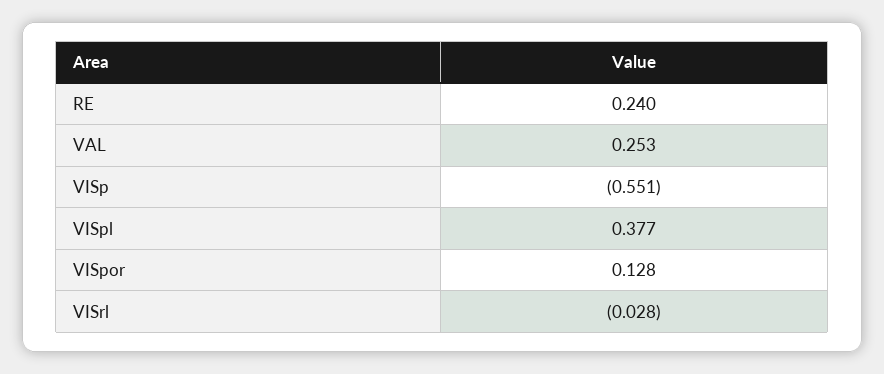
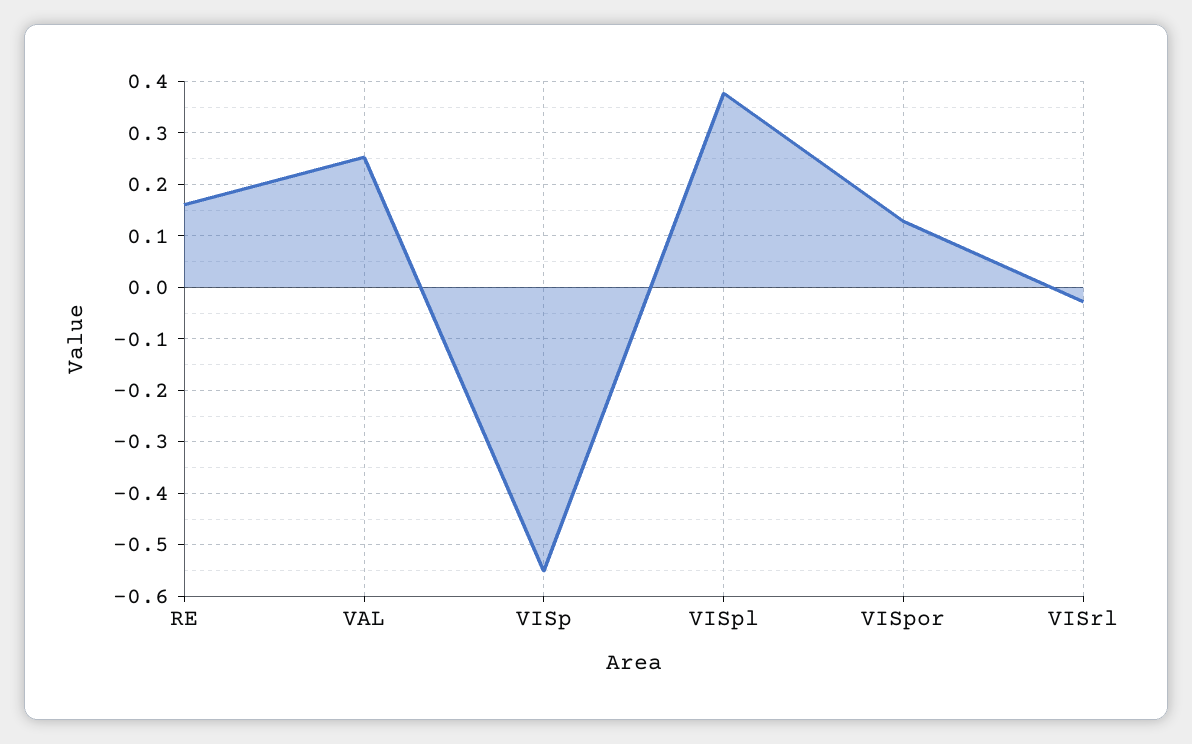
  {
-   "RE": 0.24,
+   "RE": 0.16,
    "VAL": 0.253,
    "VISp": -0.551,
    "VISpl": 0.377,
    "VISpor": 0.128,
    "VISrl": -0.028
  }

